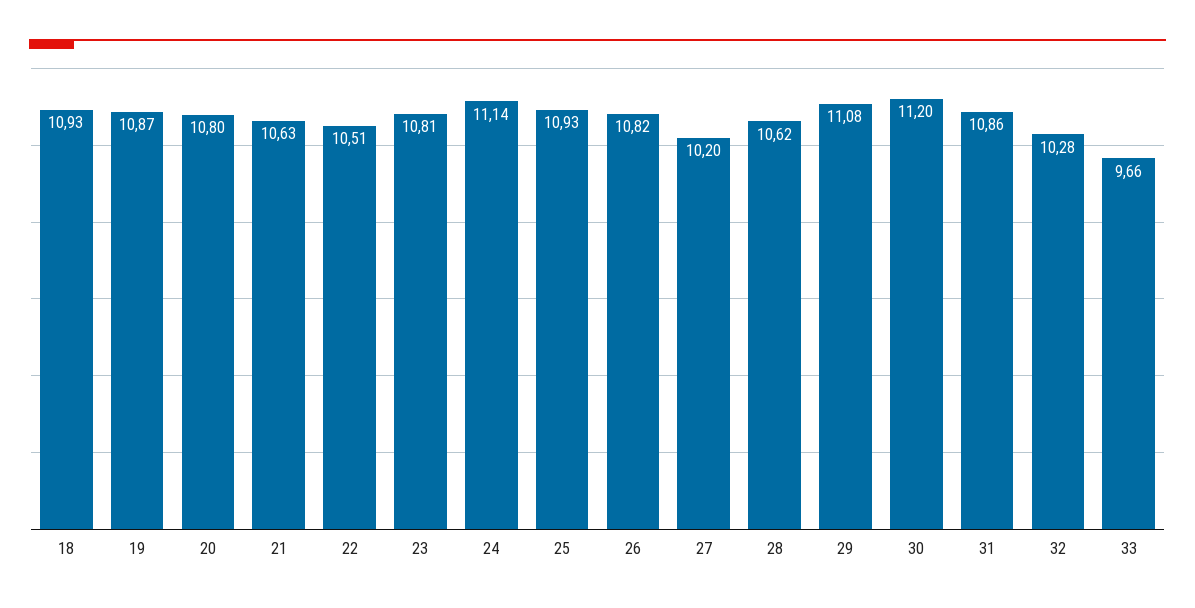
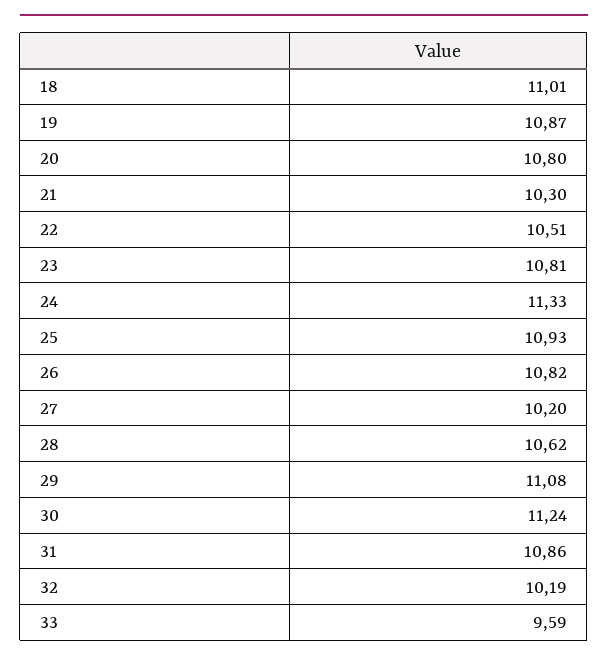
  {
-   "18": 10.93,
+   "18": 11.01,
    "19": 10.87,
    "20": 10.8,
-   "21": 10.63,
+   "21": 10.3,
    "22": 10.51,
    "23": 10.81,
-   "24": 11.14,
+   "24": 11.33,
    "25": 10.93,
    "26": 10.82,
    "27": 10.2,
    "28": 10.62,
    "29": 11.08,
-   "30": 11.2,
+   "30": 11.24,
    "31": 10.86,
-   "32": 10.28,
+   "32": 10.19,
-   "33": 9.66
+   "33": 9.59
  }

